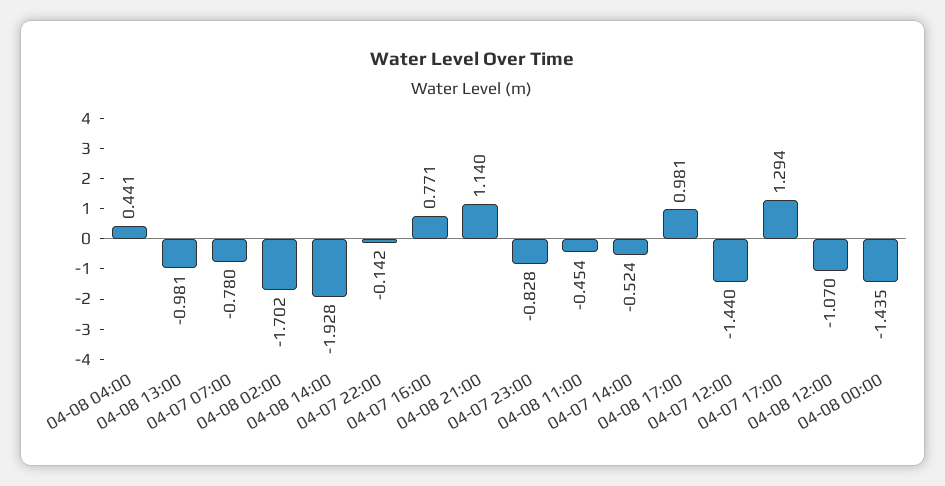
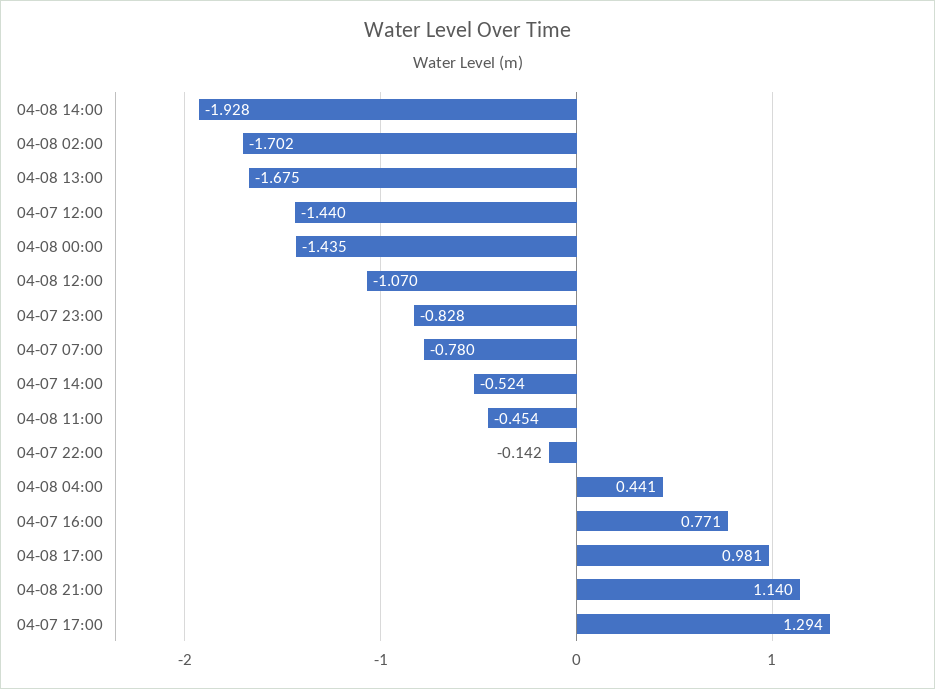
  {
    "04-08 04:00": 0.441,
-   "04-08 13:00": -0.981,
+   "04-08 13:00": -1.675,
    "04-07 07:00": -0.78,
    "04-08 02:00": -1.702,
    "04-08 14:00": -1.928,
    "04-07 22:00": -0.142,
    "04-07 16:00": 0.771,
    "04-08 21:00": 1.14,
    "04-07 23:00": -0.828,
    "04-08 11:00": -0.454,
    "04-07 14:00": -0.524,
    "04-08 17:00": 0.981,
    "04-07 12:00": -1.44,
    "04-07 17:00": 1.294,
    "04-08 12:00": -1.07,
    "04-08 00:00": -1.435
  }

